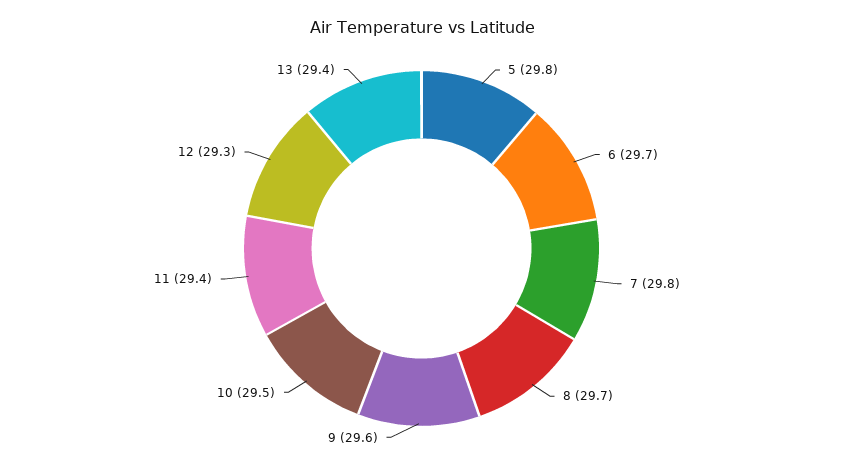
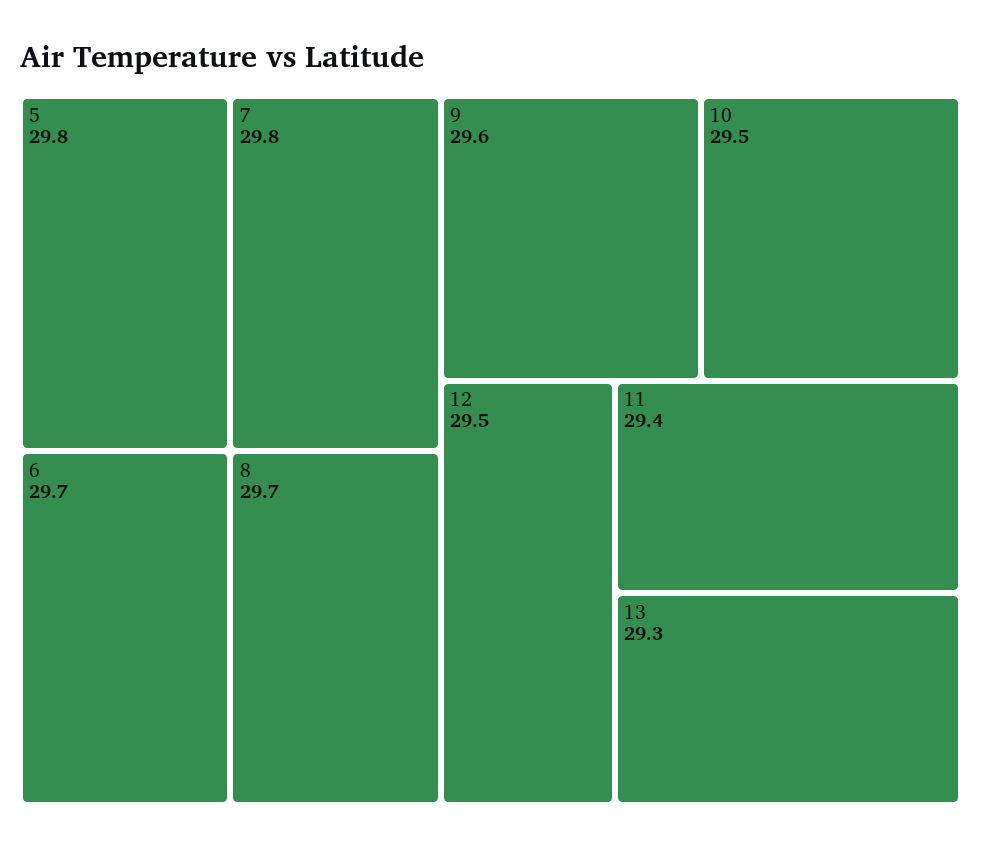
  {
    "5": 29.8,
    "6": 29.7,
    "7": 29.8,
    "8": 29.7,
    "9": 29.6,
    "10": 29.5,
    "11": 29.4,
-   "12": 29.3,
+   "12": 29.5,
-   "13": 29.4
+   "13": 29.3
  }

